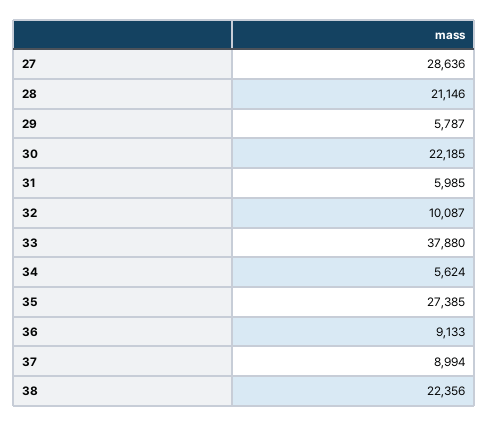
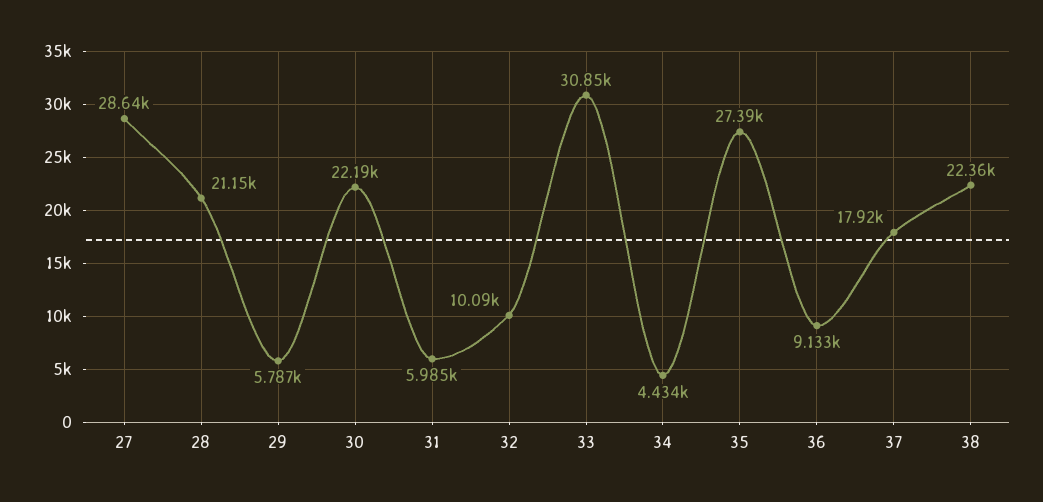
  {
    "27": 28636,
    "28": 21146,
    "29": 5787,
    "30": 22185,
    "31": 5985,
    "32": 10087,
-   "33": 37880,
+   "33": 30850,
-   "34": 5624,
+   "34": 4434,
    "35": 27385,
    "36": 9133,
-   "37": 8994,
+   "37": 17920,
    "38": 22356
  }

